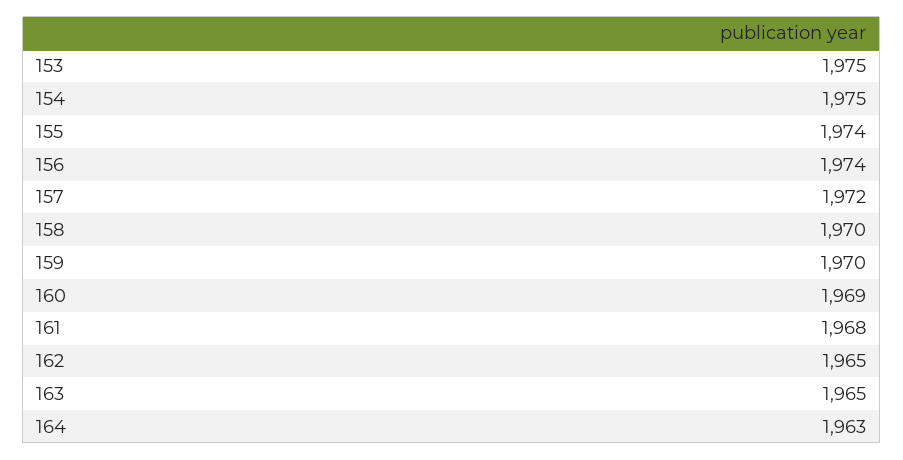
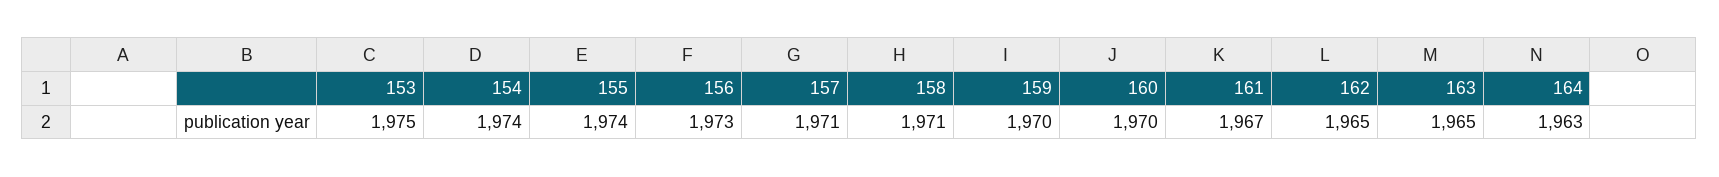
  {
    "153": 1975,
-   "154": 1975,
+   "154": 1974,
    "155": 1974,
-   "156": 1974,
+   "156": 1973,
-   "157": 1972,
+   "157": 1971,
-   "158": 1970,
+   "158": 1971,
    "159": 1970,
-   "160": 1969,
+   "160": 1970,
-   "161": 1968,
+   "161": 1967,
    "162": 1965,
    "163": 1965,
    "164": 1963
  }

